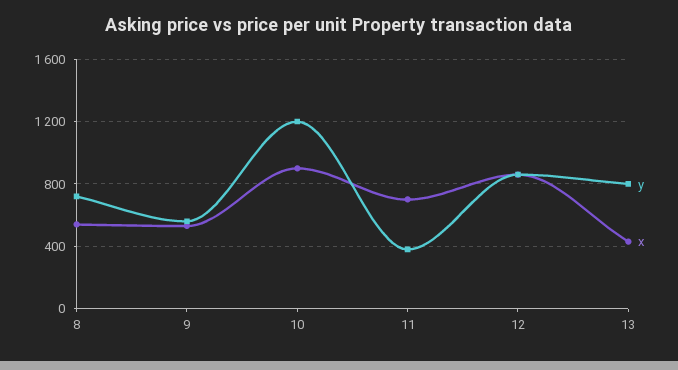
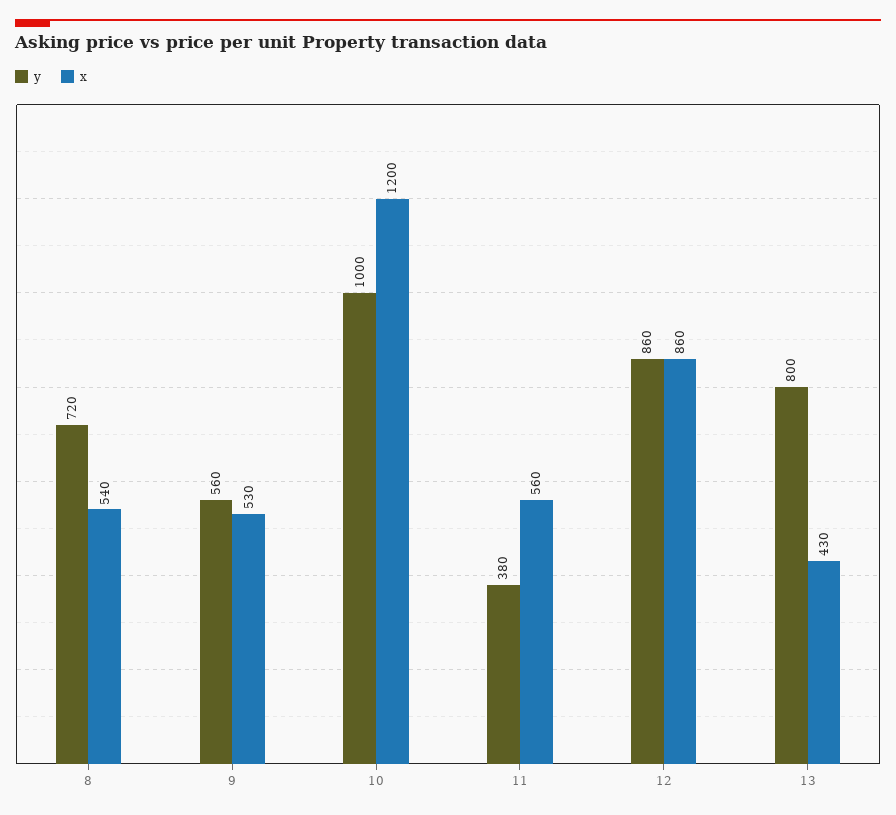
  {
    "y": {
      "8": 720,
      "9": 560,
-     "10": 1200,
+     "10": 1000,
      "11": 380,
      "12": 860,
      "13": 800
    },
    "x": {
      "8": 540,
      "9": 530,
-     "10": 900,
+     "10": 1200,
-     "11": 700,
+     "11": 560,
      "12": 860,
      "13": 430
    }
  }

